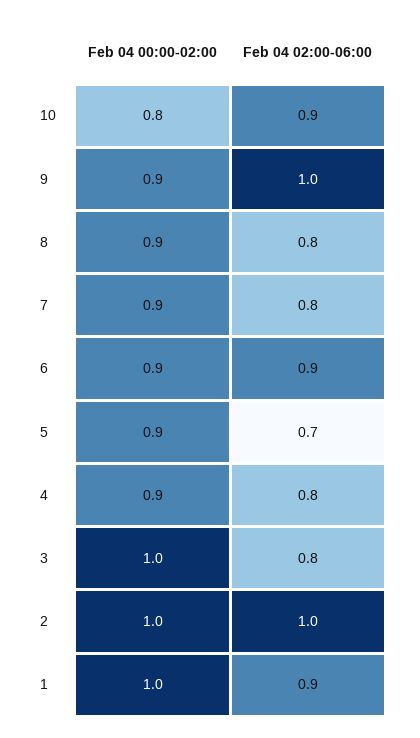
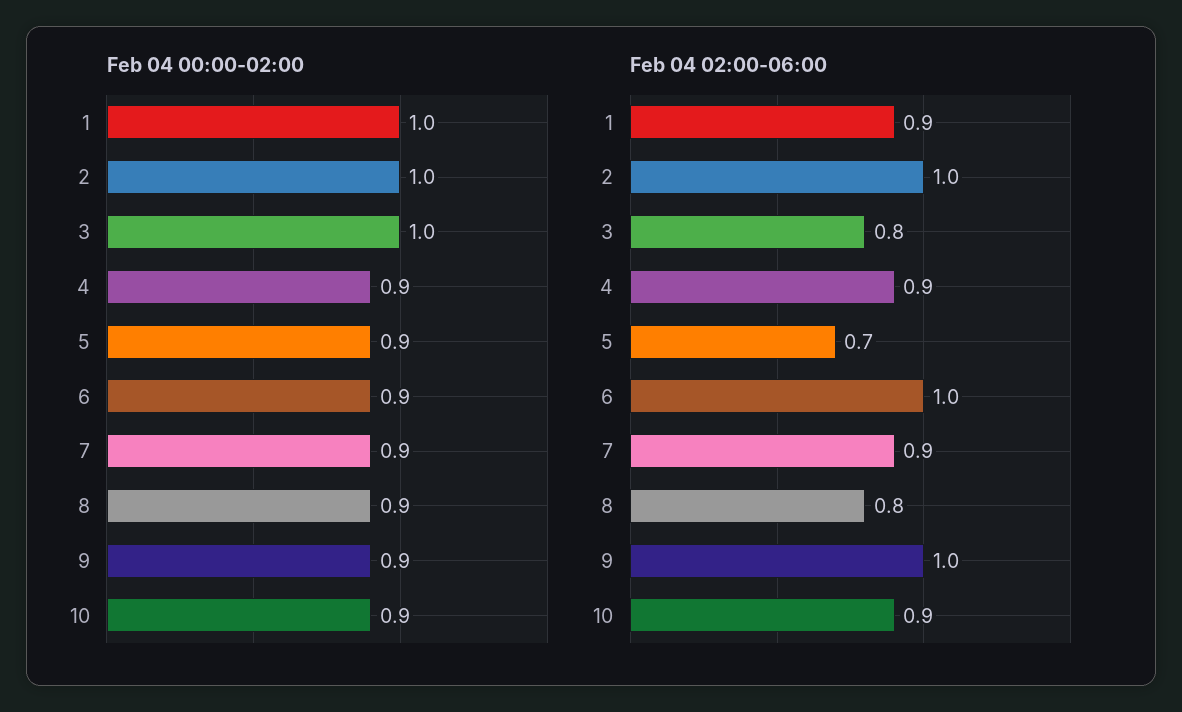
  {
    "Feb 04 00:00-02:00": {
-     "10": 0.8,
+     "10": 0.9,
      "9": 0.9,
      "8": 0.9,
      "7": 0.9,
      "6": 0.9,
      "5": 0.9,
      "4": 0.9,
      "3": 1,
      "2": 1,
      "1": 1
    },
    "Feb 04 02:00-06:00": {
      "10": 0.9,
      "9": 1,
      "8": 0.8,
-     "7": 0.8,
+     "7": 0.9,
-     "6": 0.9,
+     "6": 1,
      "5": 0.7,
-     "4": 0.8,
+     "4": 0.9,
      "3": 0.8,
      "2": 1,
      "1": 0.9
    }
  }

